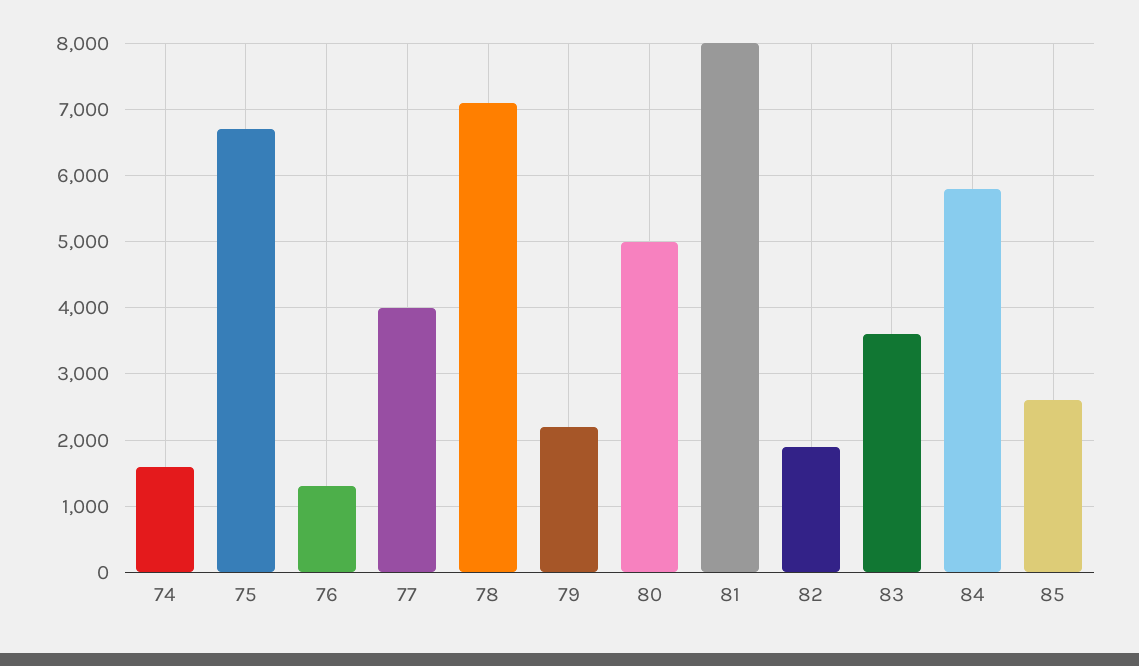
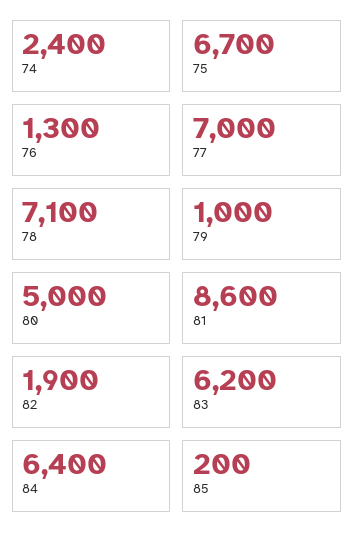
  {
-   "74": 1600,
+   "74": 2400,
    "75": 6700,
    "76": 1300,
-   "77": 4000,
+   "77": 7000,
    "78": 7100,
-   "79": 2200,
+   "79": 1000,
    "80": 5000,
-   "81": 8000,
+   "81": 8600,
    "82": 1900,
-   "83": 3600,
+   "83": 6200,
-   "84": 5800,
+   "84": 6400,
-   "85": 2600
+   "85": 200
  }

